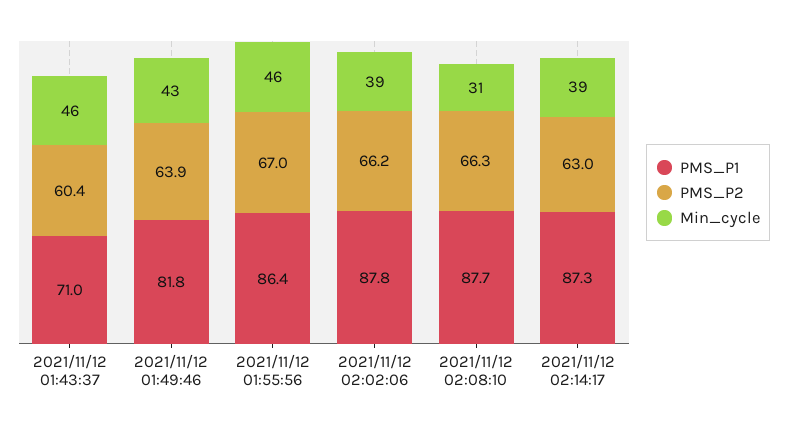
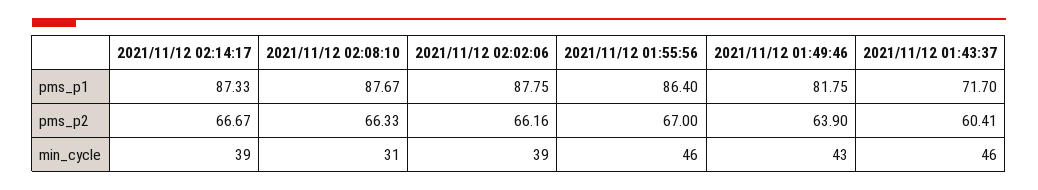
  {
    "PMS_P1": {
-     "2021/11/12 01:43:37": 71,
+     "2021/11/12 01:43:37": 71.7,
      "2021/11/12 01:49:46": 81.75,
      "2021/11/12 01:55:56": 86.4,
      "2021/11/12 02:02:06": 87.75,
      "2021/11/12 02:08:10": 87.67,
      "2021/11/12 02:14:17": 87.33
    },
    "PMS_P2": {
      "2021/11/12 01:43:37": 60.41,
      "2021/11/12 01:49:46": 63.9,
      "2021/11/12 01:55:56": 67,
      "2021/11/12 02:02:06": 66.16,
      "2021/11/12 02:08:10": 66.33,
-     "2021/11/12 02:14:17": 63
+     "2021/11/12 02:14:17": 66.67
    },
    "Min_cycle": {
      "2021/11/12 01:43:37": 46,
      "2021/11/12 01:49:46": 43,
      "2021/11/12 01:55:56": 46,
      "2021/11/12 02:02:06": 39,
      "2021/11/12 02:08:10": 31,
      "2021/11/12 02:14:17": 39
    }
  }

